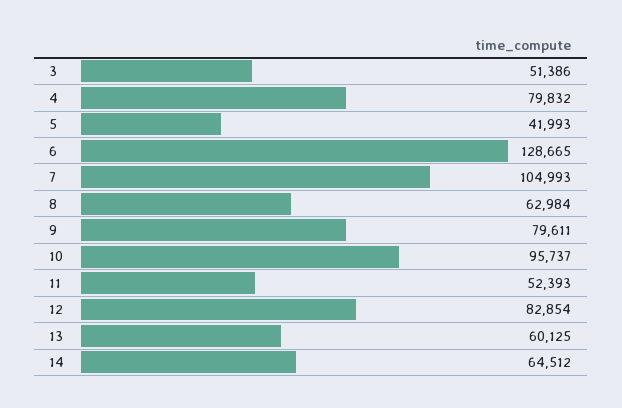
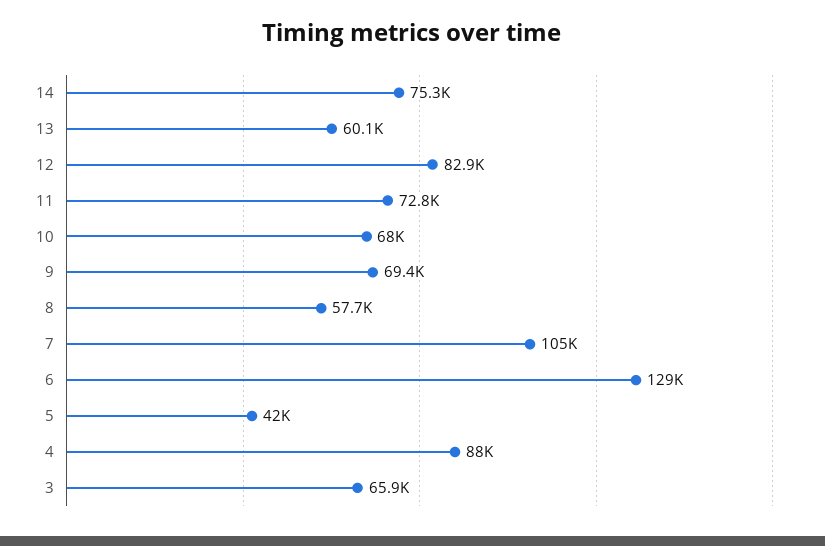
  {
-   "3": 51386,
+   "3": 65900,
-   "4": 79832,
+   "4": 88000,
    "5": 41993,
    "6": 128665,
    "7": 104993,
-   "8": 62984,
+   "8": 57700,
-   "9": 79611,
+   "9": 69400,
-   "10": 95737,
+   "10": 68000,
-   "11": 52393,
+   "11": 72800,
    "12": 82854,
    "13": 60125,
-   "14": 64512
+   "14": 75300
  }

